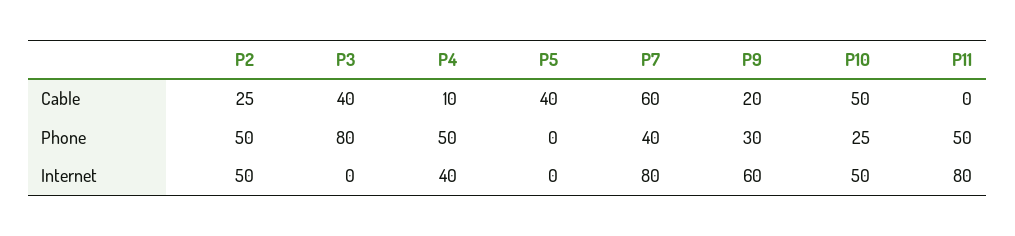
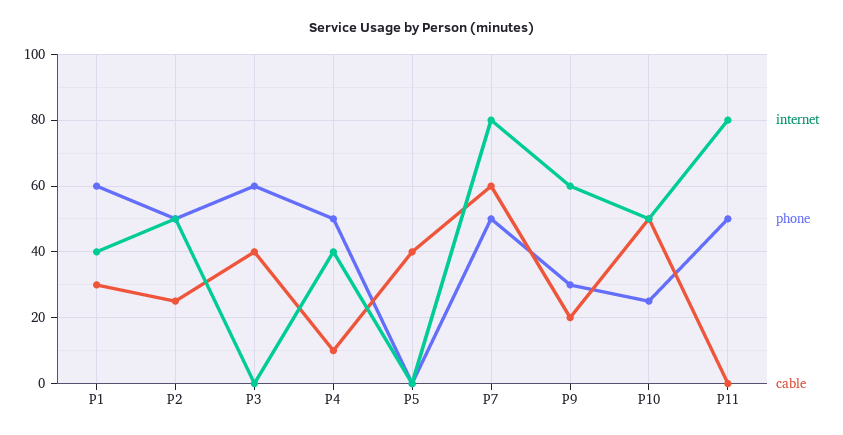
  {
    "Cable": {
      "P2": 25,
      "P3": 40,
      "P4": 10,
      "P5": 40,
      "P7": 60,
      "P9": 20,
      "P10": 50,
-     "P11": 0
+     "P11": 0,
+     "P1": 30
    },
    "Phone": {
      "P2": 50,
-     "P3": 80,
+     "P3": 60,
      "P4": 50,
      "P5": 0,
-     "P7": 40,
+     "P7": 50,
      "P9": 30,
      "P10": 25,
-     "P11": 50
+     "P11": 50,
+     "P1": 60
    },
    "Internet": {
      "P2": 50,
      "P3": 0,
      "P4": 40,
      "P5": 0,
      "P7": 80,
      "P9": 60,
      "P10": 50,
-     "P11": 80
+     "P11": 80,
+     "P1": 40
    }
  }

